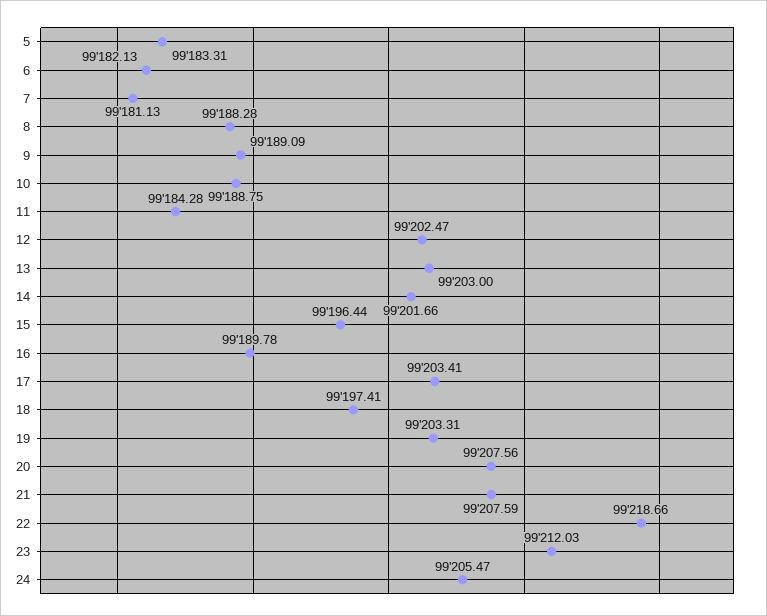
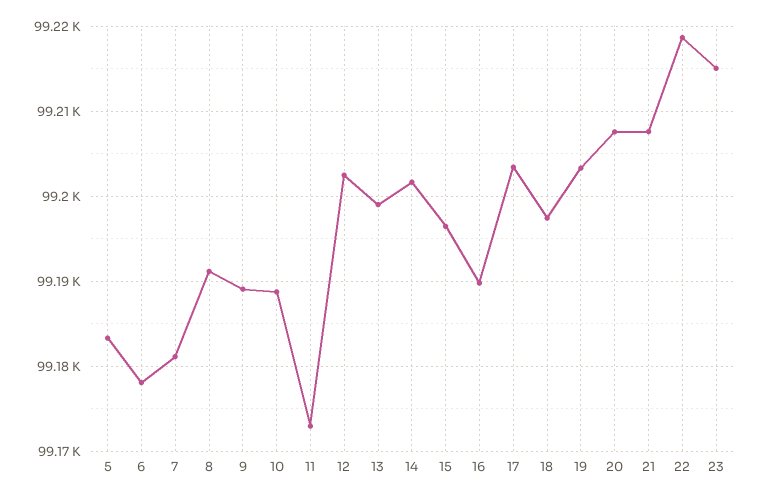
  {
    "5": 99183.31,
-   "6": 99182.13,
+   "6": 99178,
    "7": 99181.13,
-   "8": 99188.28,
+   "8": 99191,
    "9": 99189.09,
    "10": 99188.75,
-   "11": 99184.28,
+   "11": 99173,
    "12": 99202.47,
-   "13": 99203,
+   "13": 99199,
    "14": 99201.66,
    "15": 99196.44,
    "16": 99189.78,
    "17": 99203.41,
    "18": 99197.41,
    "19": 99203.31,
    "20": 99207.56,
    "21": 99207.59,
    "22": 99218.66,
-   "23": 99212.03,
+   "23": 99215
-   "24": 99205.47
  }

